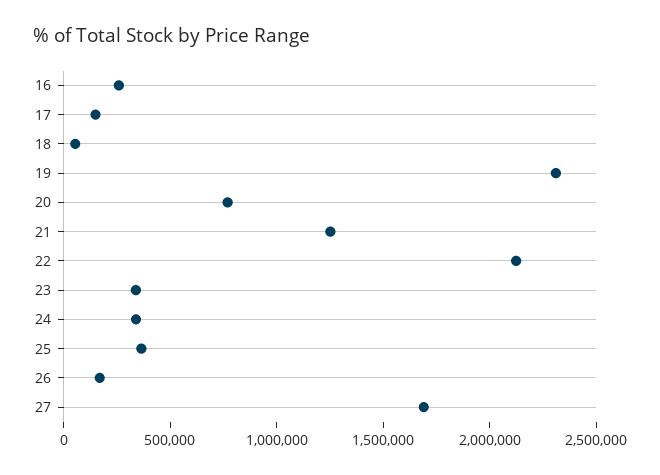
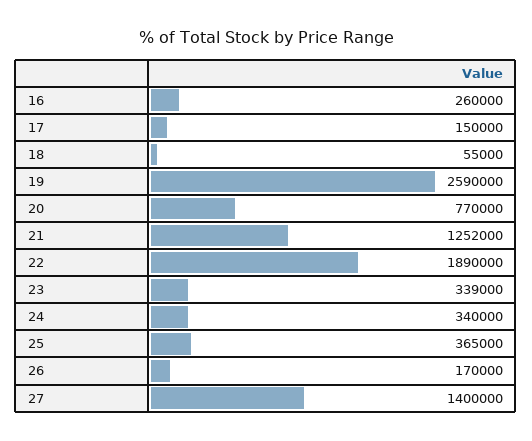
  {
    "16": 260000,
    "17": 150000,
    "18": 55000,
-   "19": 2300000,
+   "19": 2590000,
    "20": 770000,
    "21": 1252000,
-   "22": 2100000,
+   "22": 1890000,
    "23": 339000,
    "24": 340000,
    "25": 365000,
    "26": 170000,
-   "27": 1700000
+   "27": 1400000
  }

